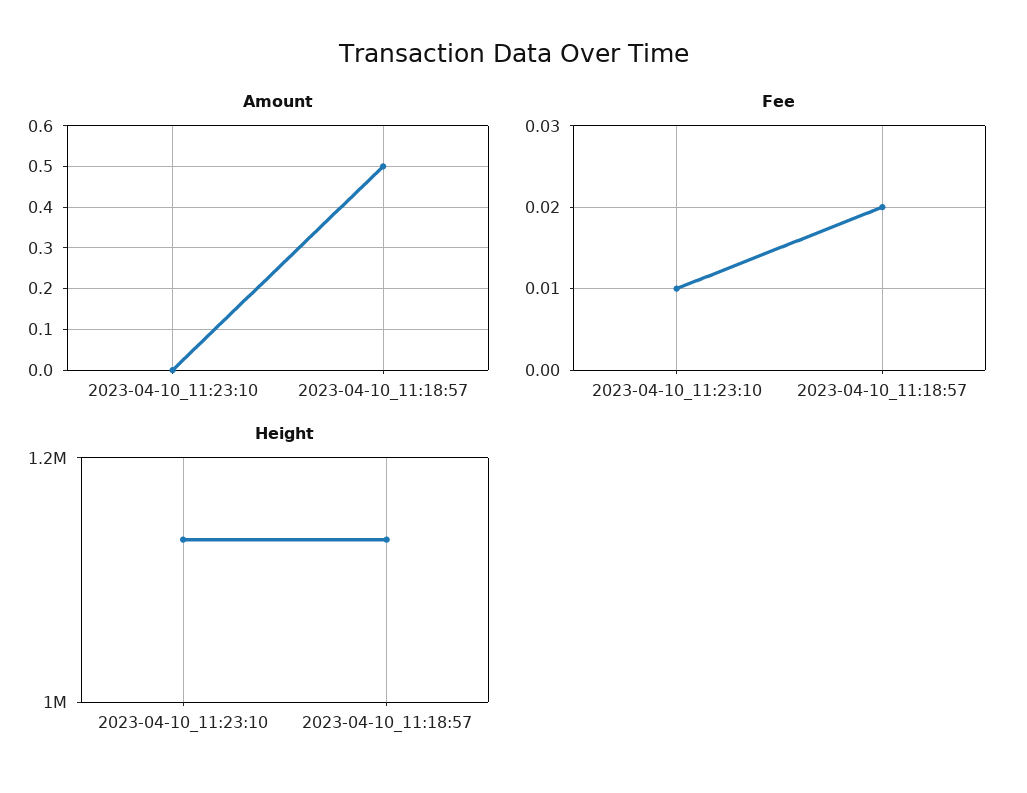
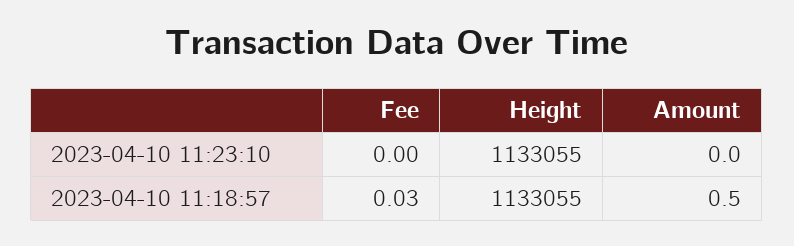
  {
    "Amount": {
      "2023-04-10_11:23:10": 0,
      "2023-04-10_11:18:57": 0.5
    },
    "Fee": {
-     "2023-04-10_11:23:10": 0.01,
+     "2023-04-10_11:23:10": 0,
-     "2023-04-10_11:18:57": 0.02
+     "2023-04-10_11:18:57": 0.03
    },
    "Height": {
      "2023-04-10_11:23:10": 1133055,
      "2023-04-10_11:18:57": 1133055
    }
  }

